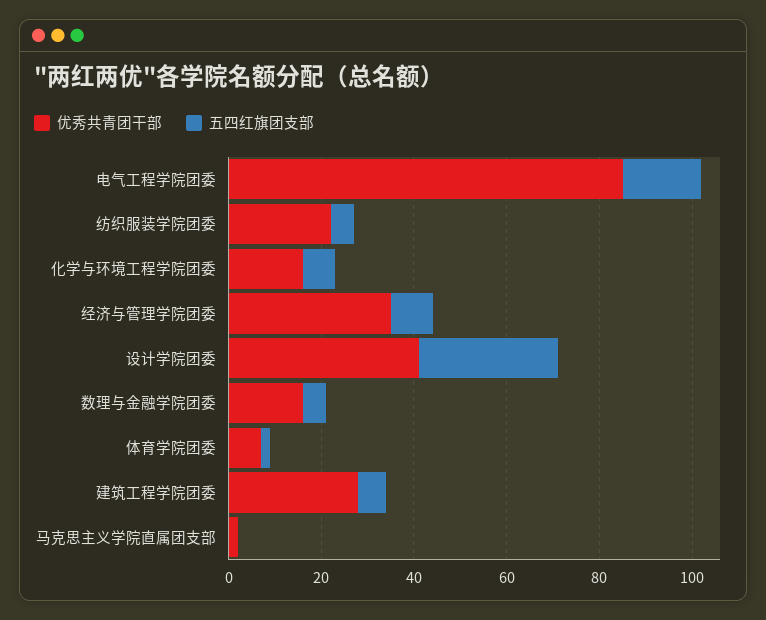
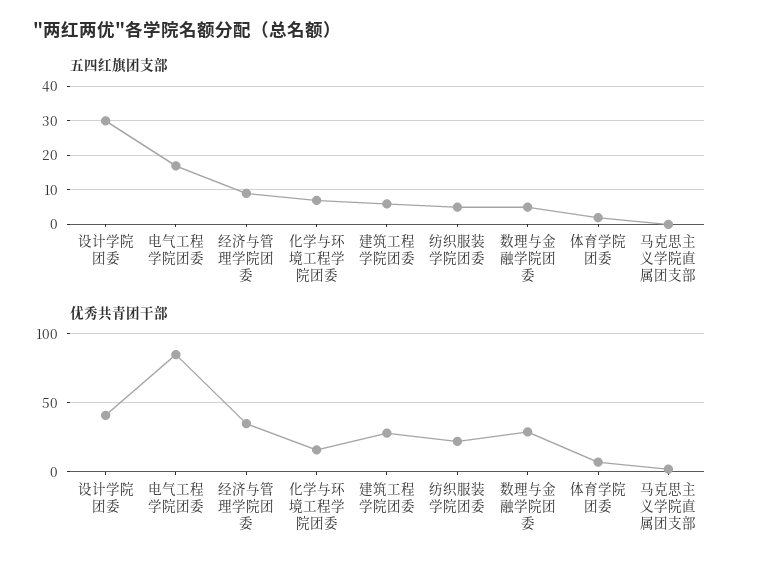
  {
    "优秀共青团干部": {
      "电气工程学院团委": 85,
      "纺织服装学院团委": 20,
      "化学与环境工程学院团委": 15,
      "经济与管理学院团委": 35,
      "设计学院团委": 40,
-     "数理与金融学院团委": 15,
+     "数理与金融学院团委": 30,
      "体育学院团委": 5,
      "建筑工程学院团委": 30,
      "马克思主义学院直属团支部": 0
    },
    "五四红旗团支部": {
      "电气工程学院团委": 15,
      "纺织服装学院团委": 5,
      "化学与环境工程学院团委": 5,
      "经济与管理学院团委": 10,
      "设计学院团委": 30,
      "数理与金融学院团委": 5,
      "体育学院团委": 0,
      "建筑工程学院团委": 5,
      "马克思主义学院直属团支部": 0
    }
  }

